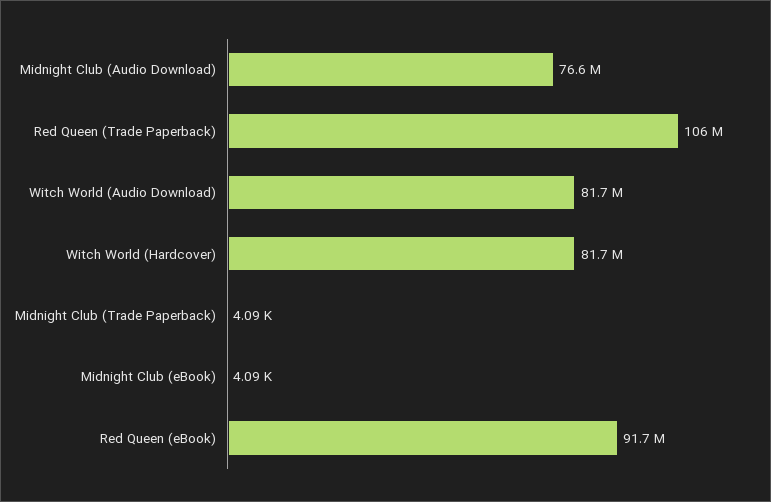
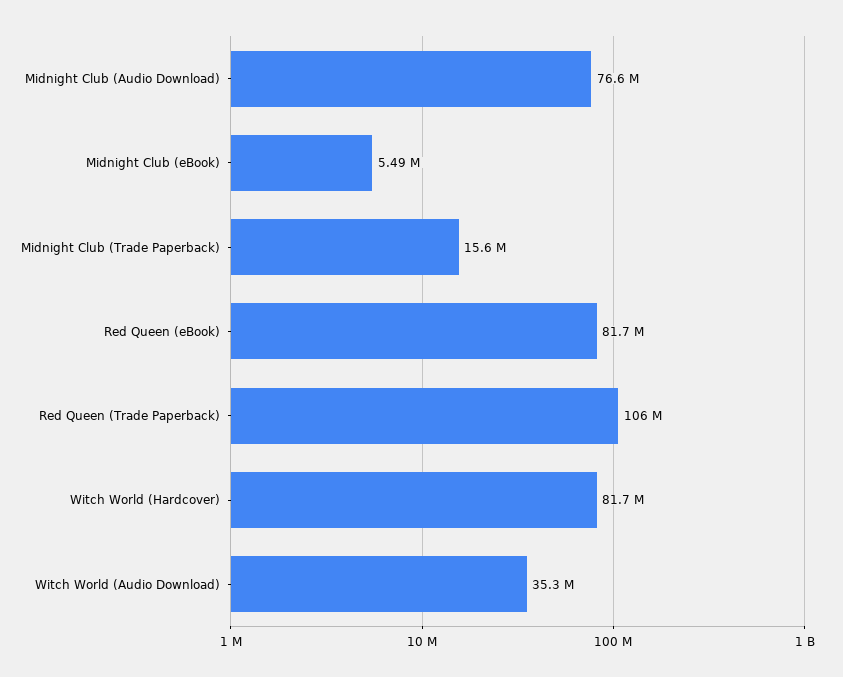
  {
    "Midnight Club (Audio Download)": 76600000,
    "Red Queen (Trade Paperback)": 106000000,
-   "Witch World (Audio Download)": 81700000,
+   "Witch World (Audio Download)": 35300000,
    "Witch World (Hardcover)": 81700000,
-   "Midnight Club (Trade Paperback)": 4090,
+   "Midnight Club (Trade Paperback)": 15600000,
-   "Midnight Club (eBook)": 4090,
+   "Midnight Club (eBook)": 5490000,
-   "Red Queen (eBook)": 91700000
+   "Red Queen (eBook)": 81700000
  }

